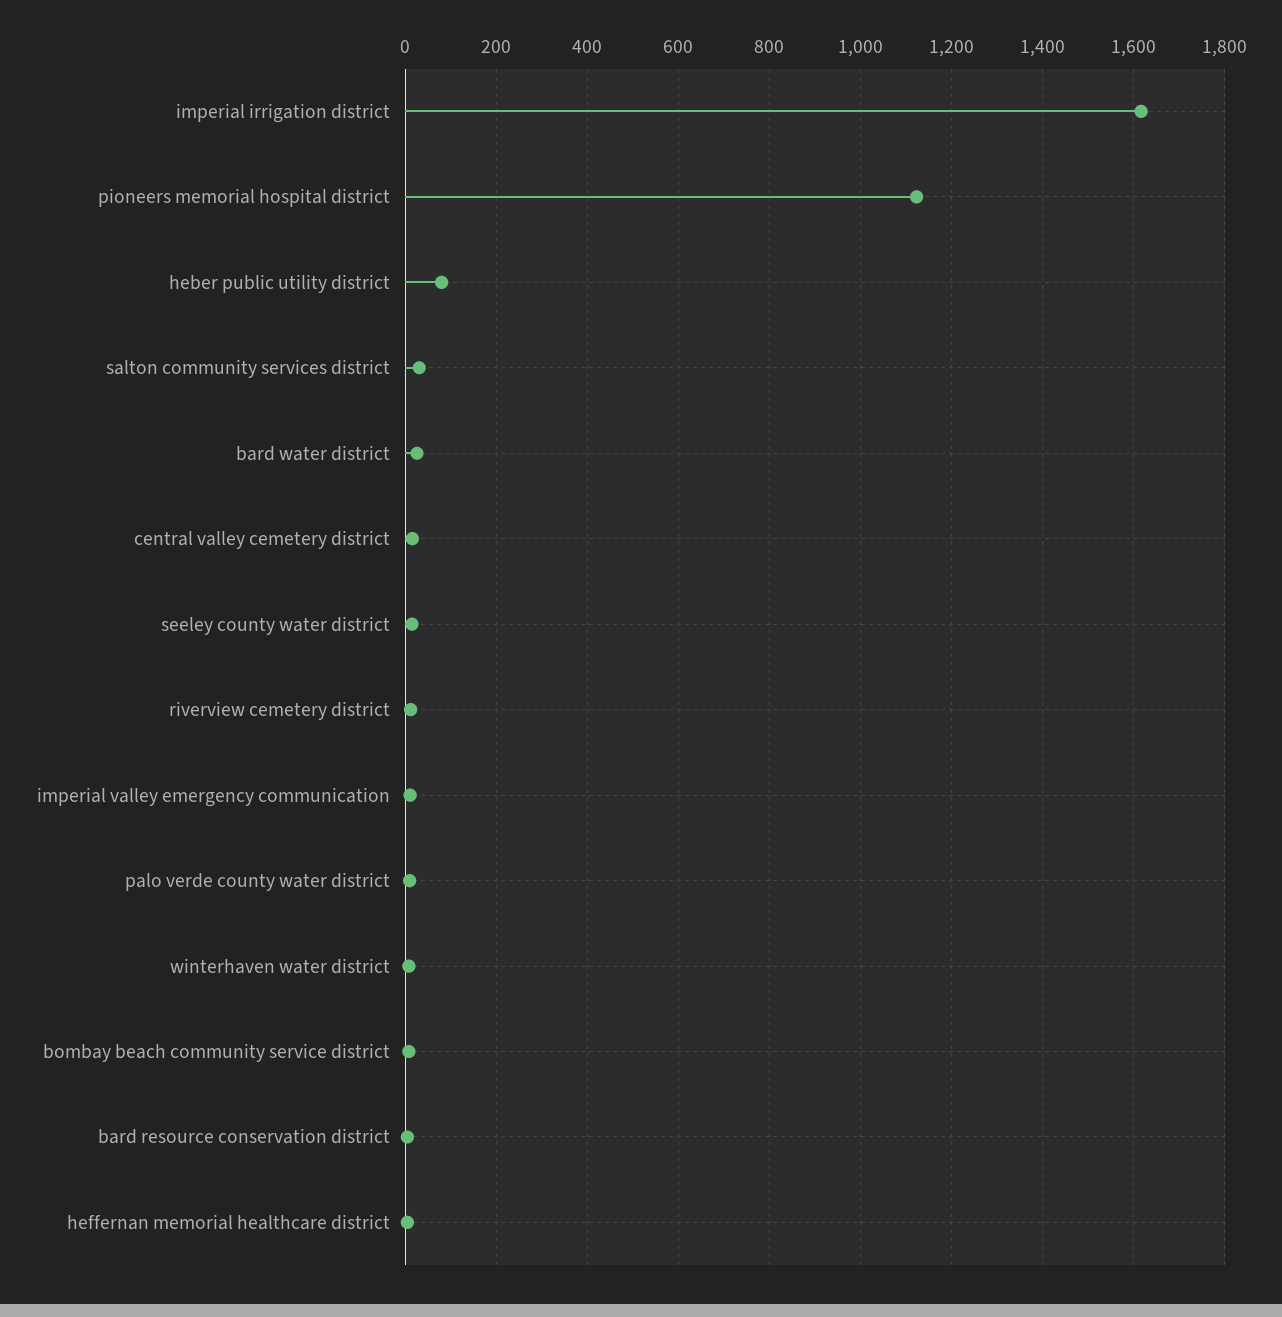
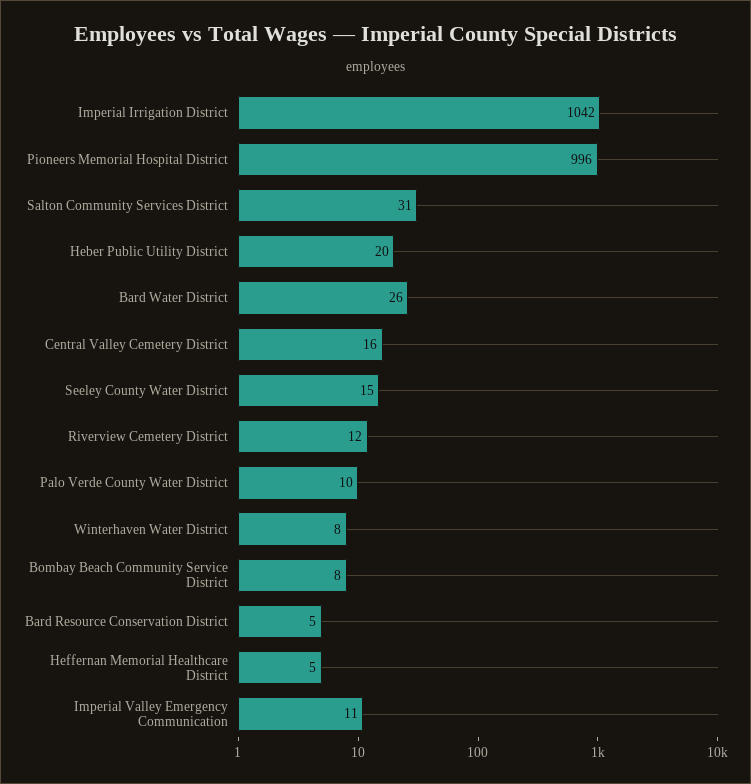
  {
-   "imperial irrigation district": 1620,
+   "imperial irrigation district": 1042,
-   "pioneers memorial hospital district": 1120,
+   "pioneers memorial hospital district": 996,
-   "heber public utility district": 80,
+   "heber public utility district": 20,
    "salton community services district": 31,
    "bard water district": 26,
    "central valley cemetery district": 16,
    "seeley county water district": 15,
    "riverview cemetery district": 12,
    "imperial valley emergency communication": 11,
    "palo verde county water district": 10,
    "winterhaven water district": 8,
    "bombay beach community service district": 8,
    "bard resource conservation district": 5,
    "heffernan memorial healthcare district": 5
  }

